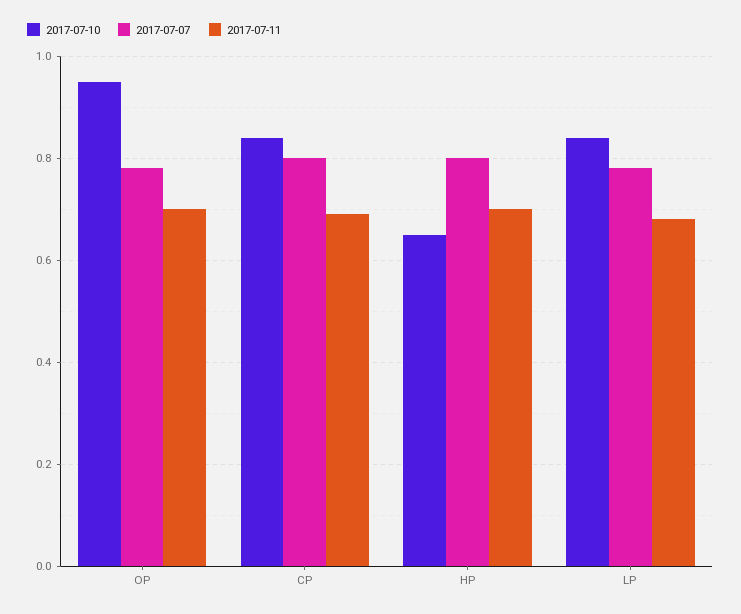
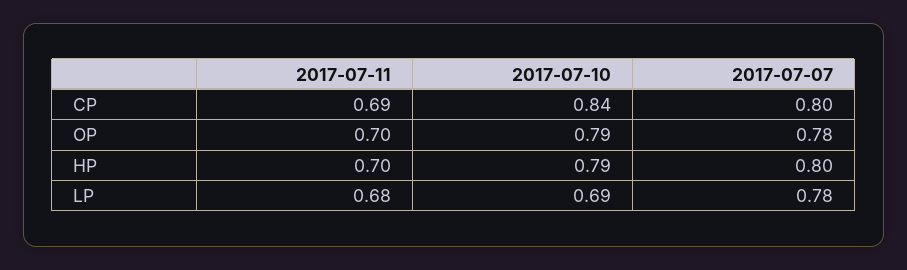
  {
    "2017-07-10": {
-     "OP": 0.95,
+     "OP": 0.79,
      "CP": 0.84,
-     "HP": 0.65,
+     "HP": 0.79,
-     "LP": 0.85
+     "LP": 0.69
    },
    "2017-07-07": {
      "OP": 0.78,
      "CP": 0.8,
      "HP": 0.8,
      "LP": 0.78
    },
    "2017-07-11": {
      "OP": 0.7,
      "CP": 0.69,
      "HP": 0.7,
      "LP": 0.68
    }
  }

